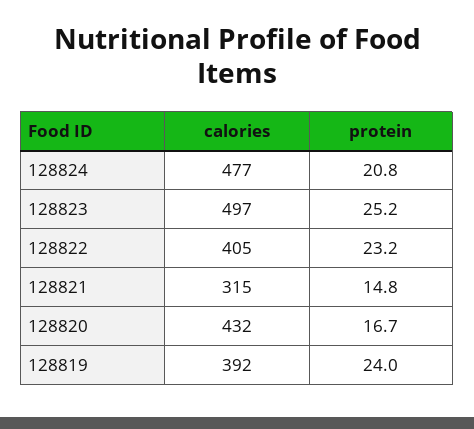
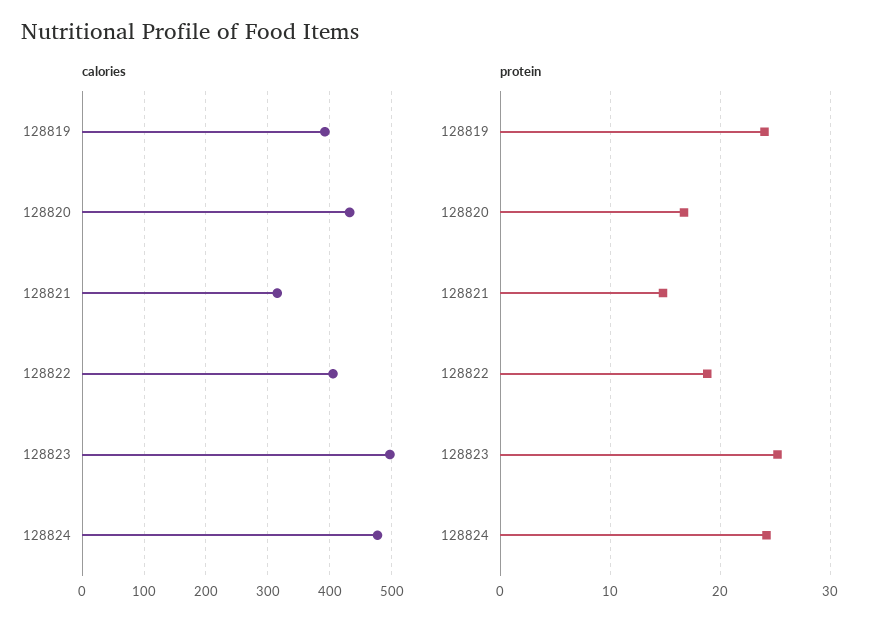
  {
    "calories": {
      "128824": 477,
      "128823": 497,
      "128822": 405,
      "128821": 315,
      "128820": 432,
      "128819": 392
    },
    "protein": {
-     "128824": 20.8,
+     "128824": 24,
      "128823": 25.2,
-     "128822": 23.2,
+     "128822": 19,
      "128821": 14.8,
      "128820": 16.7,
      "128819": 24
    }
  }

